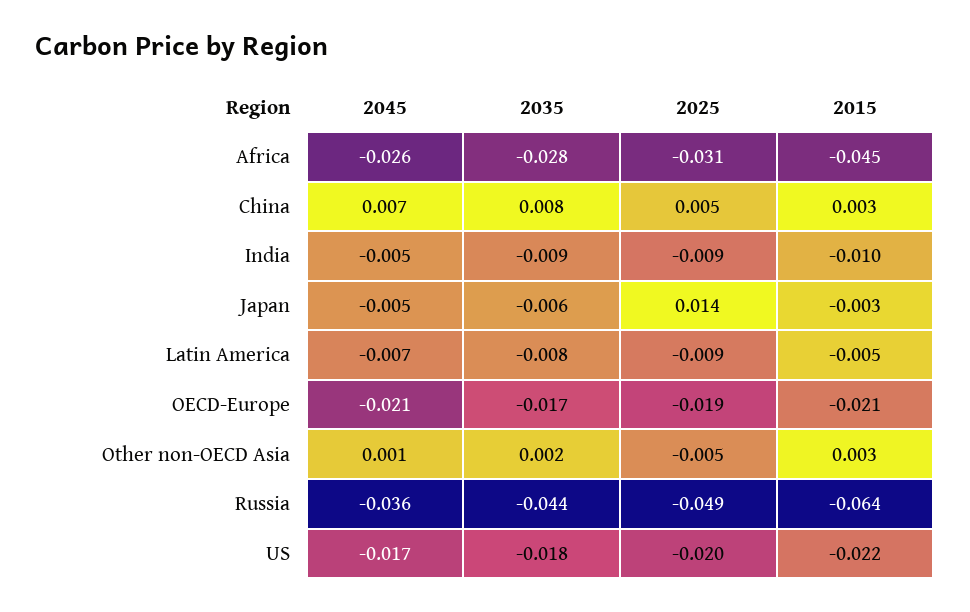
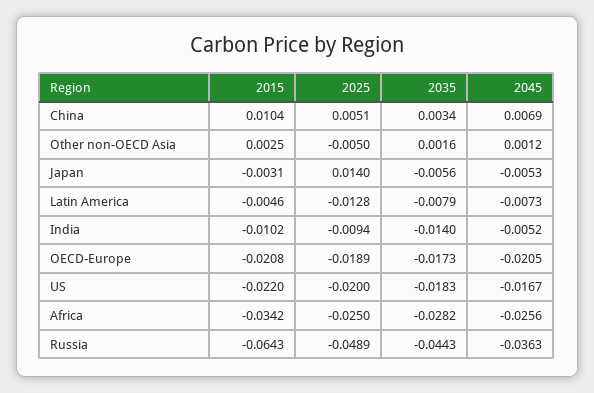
  {
    "2045": {
      "Africa": -0.0256,
      "China": 0.0069,
      "India": -0.0052,
      "Japan": -0.0053,
      "Latin America": -0.0073,
      "OECD-Europe": -0.0205,
      "Other non-OECD Asia": 0.0012,
      "Russia": -0.0363,
      "US": -0.0167
    },
    "2035": {
      "Africa": -0.0282,
-     "China": 0.008,
+     "China": 0.0034,
-     "India": -0.009,
+     "India": -0.014,
      "Japan": -0.0056,
      "Latin America": -0.0079,
      "OECD-Europe": -0.0173,
      "Other non-OECD Asia": 0.0016,
      "Russia": -0.0443,
      "US": -0.0183
    },
    "2025": {
-     "Africa": -0.031,
+     "Africa": -0.025,
      "China": 0.0051,
      "India": -0.0094,
      "Japan": 0.014,
-     "Latin America": -0.009,
+     "Latin America": -0.0128,
      "OECD-Europe": -0.0189,
      "Other non-OECD Asia": -0.005,
      "Russia": -0.0489,
      "US": -0.02
    },
    "2015": {
-     "Africa": -0.045,
+     "Africa": -0.0342,
-     "China": 0.003,
+     "China": 0.0104,
      "India": -0.0102,
      "Japan": -0.0031,
      "Latin America": -0.0046,
      "OECD-Europe": -0.0208,
      "Other non-OECD Asia": 0.0025,
      "Russia": -0.0643,
      "US": -0.022
    }
  }

